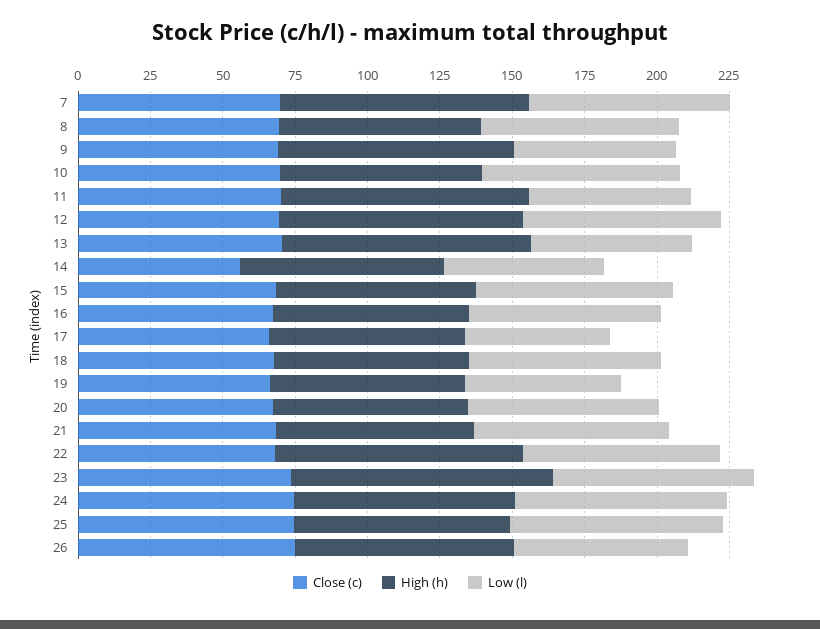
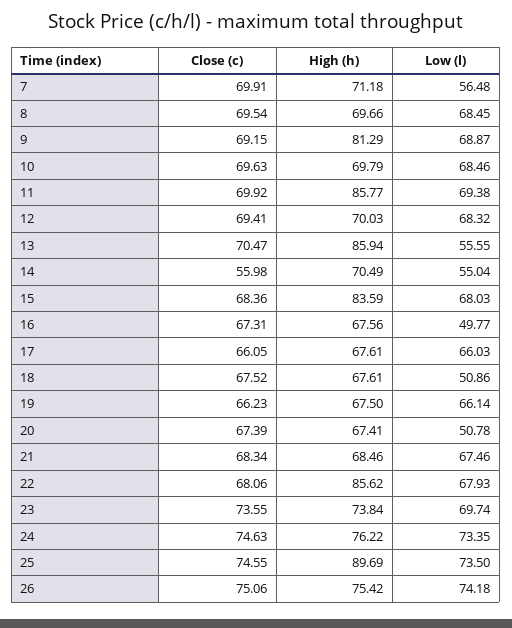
  {
    "Close (c)": {
      "7": 69.91,
      "8": 69.54,
      "9": 69.15,
      "10": 69.63,
      "11": 69.92,
      "12": 69.41,
      "13": 70.47,
      "14": 55.98,
      "15": 68.36,
      "16": 67.31,
      "17": 66.05,
      "18": 67.52,
      "19": 66.23,
      "20": 67.39,
      "21": 68.34,
      "22": 68.06,
      "23": 73.55,
      "24": 74.63,
      "25": 74.55,
      "26": 75.06
    },
    "High (h)": {
-     "7": 85,
+     "7": 71.18,
      "8": 69.66,
      "9": 81.29,
      "10": 69.79,
      "11": 85.77,
-     "12": 85,
+     "12": 70.03,
      "13": 85.94,
      "14": 70.49,
-     "15": 70,
+     "15": 83.59,
      "16": 67.56,
      "17": 67.61,
      "18": 67.61,
      "19": 67.5,
      "20": 67.41,
      "21": 68.46,
      "22": 85.62,
-     "23": 90,
+     "23": 73.84,
      "24": 76.22,
-     "25": 75,
+     "25": 89.69,
      "26": 75.42
    },
    "Low (l)": {
-     "7": 70,
+     "7": 56.48,
      "8": 68.45,
-     "9": 55,
+     "9": 68.87,
      "10": 68.46,
-     "11": 55,
+     "11": 69.38,
      "12": 68.32,
      "13": 55.55,
      "14": 55.04,
      "15": 68.03,
-     "16": 65,
+     "16": 49.77,
-     "17": 50,
+     "17": 66.03,
-     "18": 65,
+     "18": 50.86,
-     "19": 55,
+     "19": 66.14,
-     "20": 65,
+     "20": 50.78,
      "21": 67.46,
      "22": 67.93,
      "23": 69.74,
      "24": 73.35,
      "25": 73.5,
-     "26": 60
+     "26": 74.18
    }
  }

